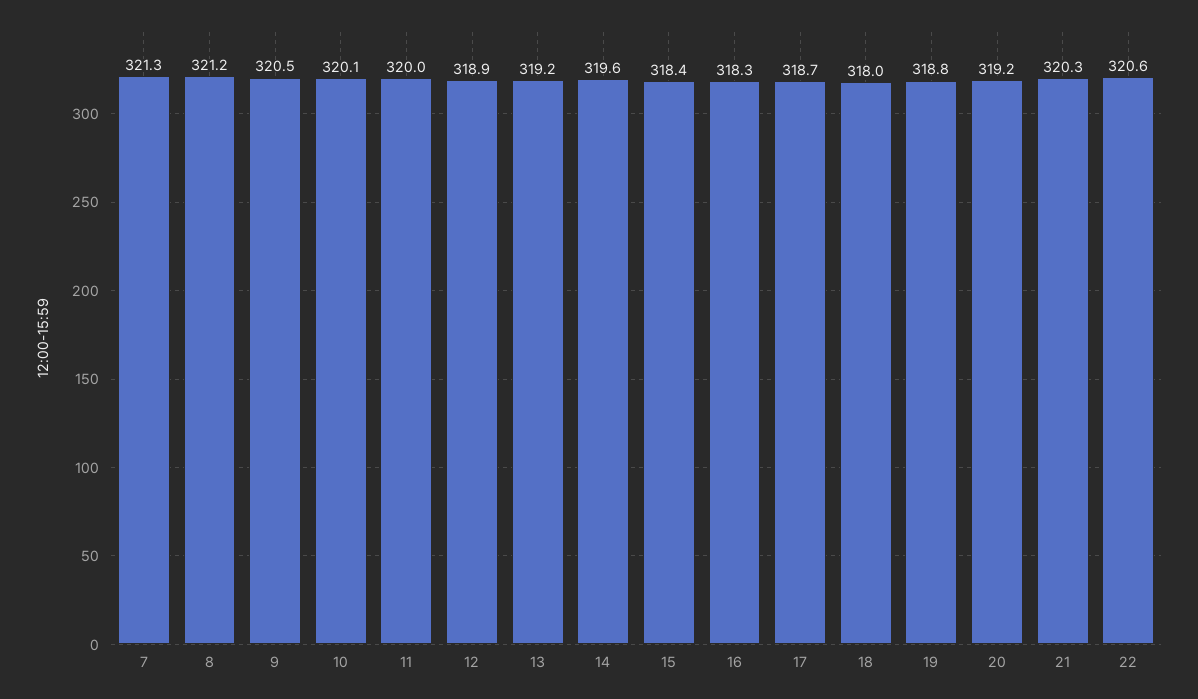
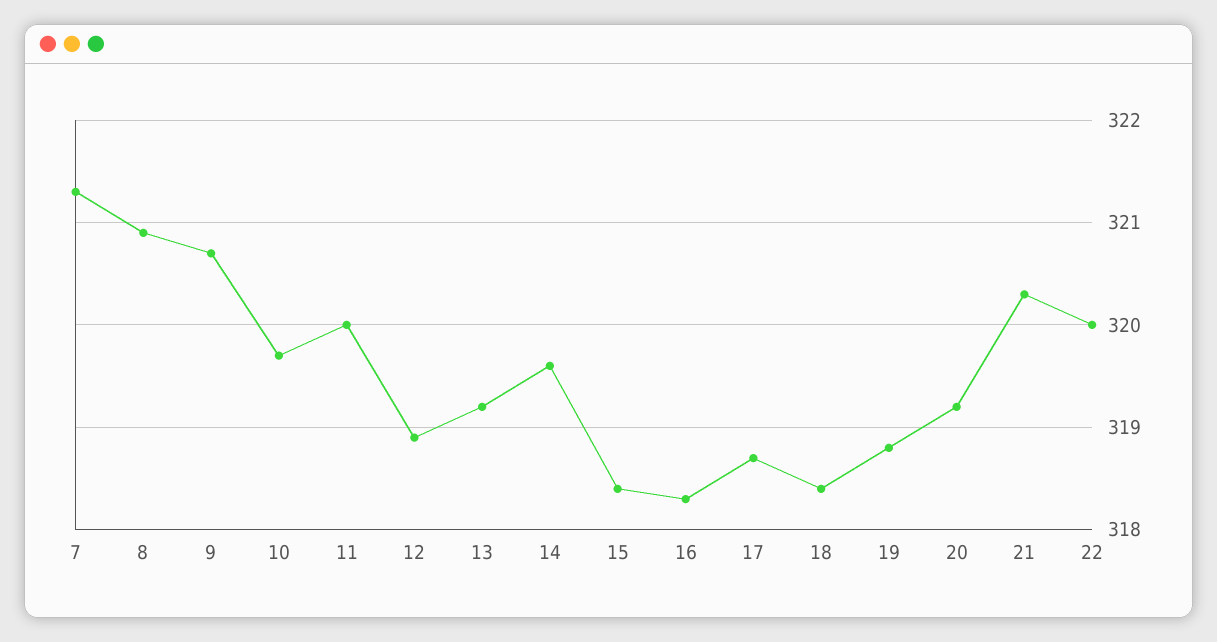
  {
    "7": 321.3,
-   "8": 321.2,
+   "8": 320.9,
-   "9": 320.5,
+   "9": 320.7,
-   "10": 320.1,
+   "10": 319.7,
    "11": 320,
    "12": 318.9,
    "13": 319.2,
    "14": 319.6,
    "15": 318.4,
    "16": 318.3,
    "17": 318.7,
-   "18": 318,
+   "18": 318.4,
    "19": 318.8,
    "20": 319.2,
    "21": 320.3,
-   "22": 320.6
+   "22": 320
  }

